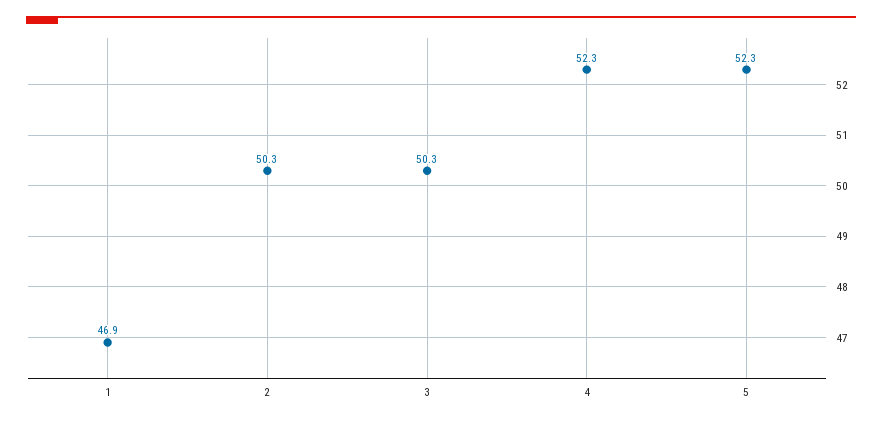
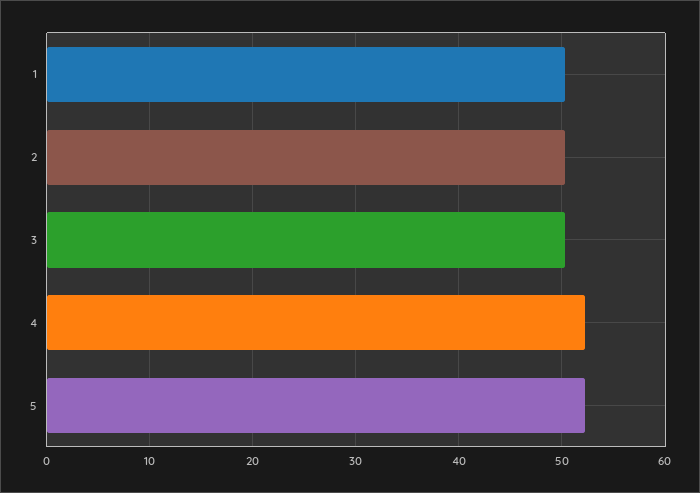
  {
-   "1": 46.9,
+   "1": 50,
    "2": 50.3,
    "3": 50.3,
    "4": 52.3,
    "5": 52.3
  }

